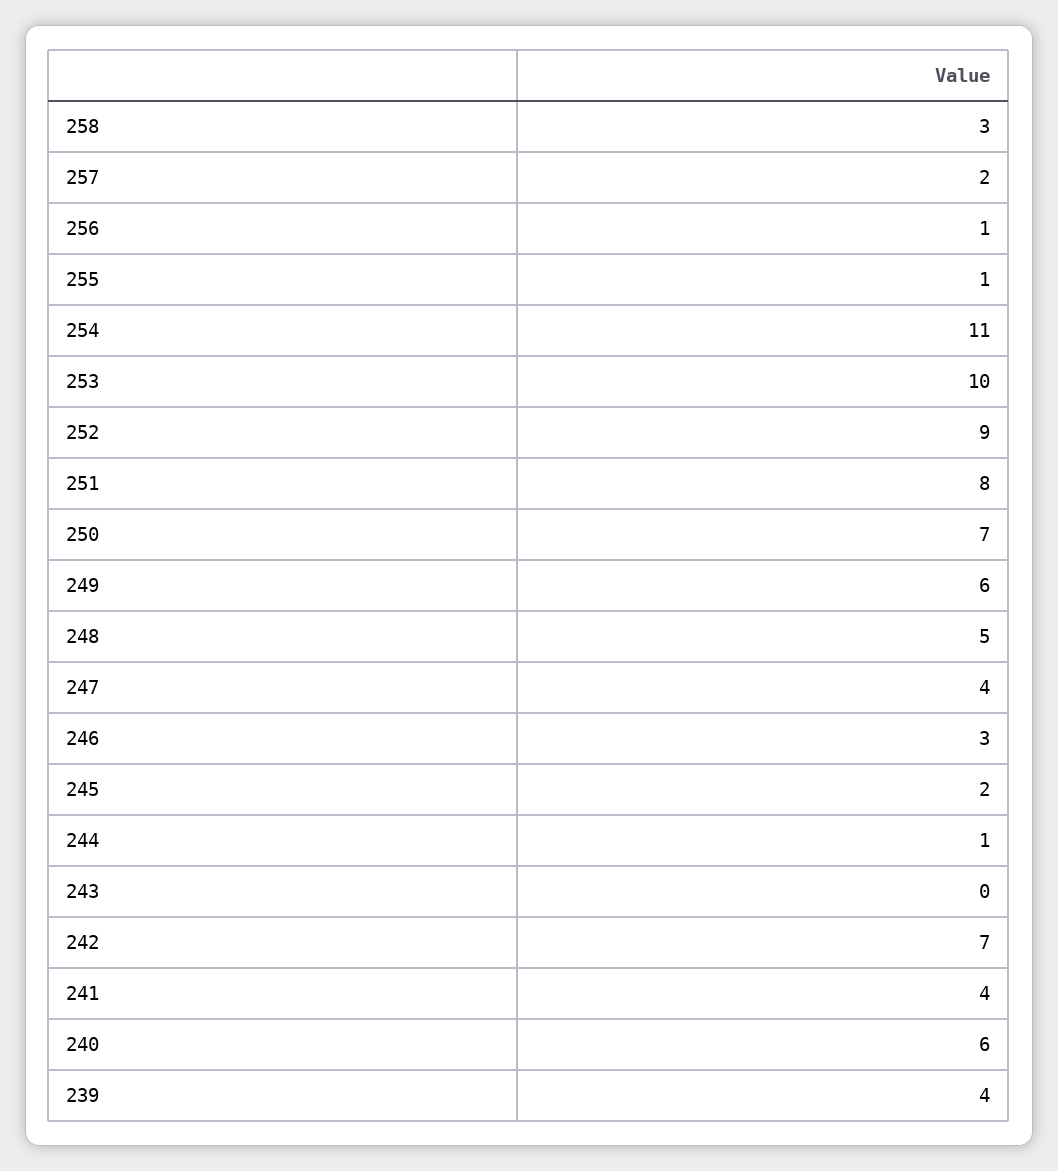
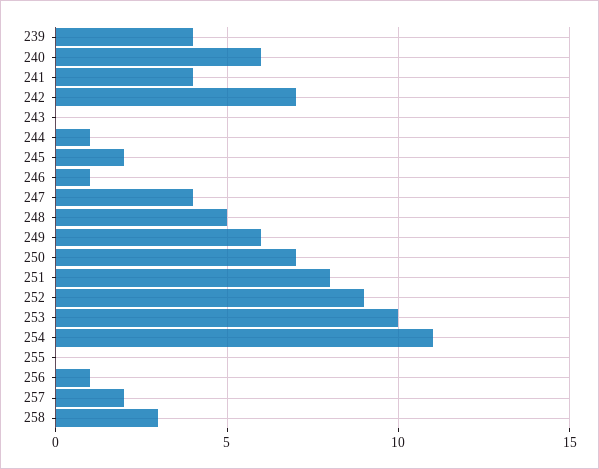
  {
    "258": 3,
    "257": 2,
    "256": 1,
-   "255": 1,
+   "255": 0,
    "254": 11,
    "253": 10,
    "252": 9,
    "251": 8,
    "250": 7,
    "249": 6,
    "248": 5,
    "247": 4,
-   "246": 3,
+   "246": 1,
    "245": 2,
    "244": 1,
    "243": 0,
    "242": 7,
    "241": 4,
    "240": 6,
    "239": 4
  }

